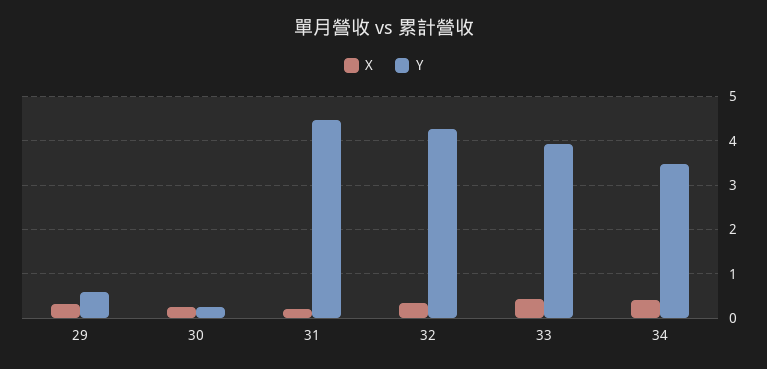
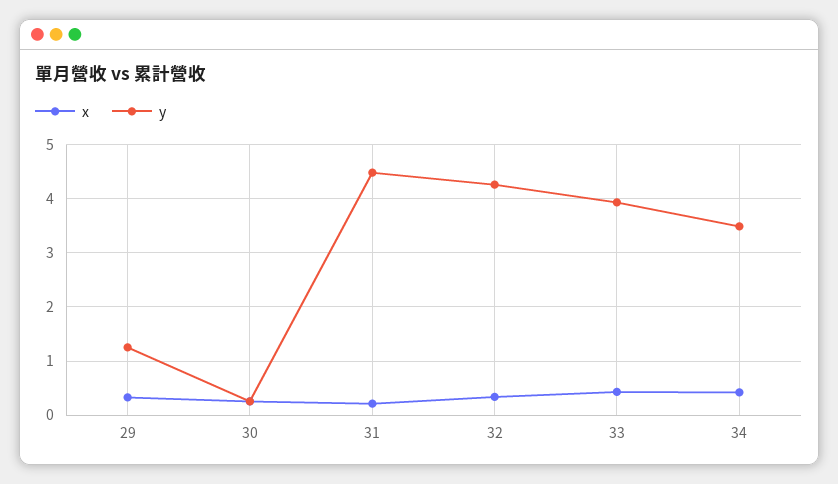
  {
    "X": {
      "29": 0.4,
      "30": 0.2,
      "31": 0.2,
      "32": 0.4,
      "33": 0.4,
      "34": 0.4
    },
    "Y": {
-     "29": 0.6,
+     "29": 1.2,
      "30": 0.2,
      "31": 4.4,
      "32": 4.2,
      "33": 4,
      "34": 3.4
    }
  }

